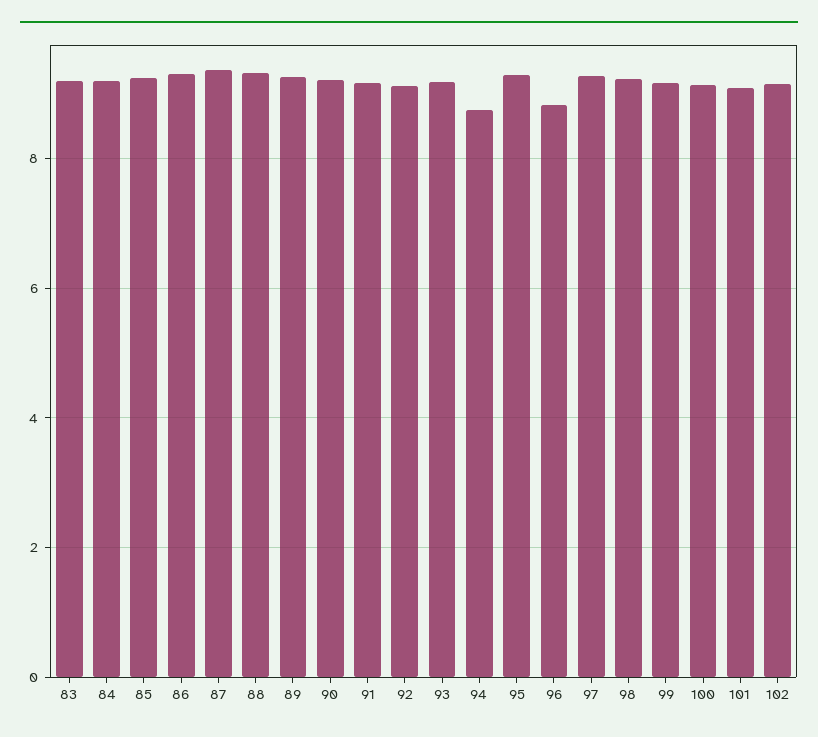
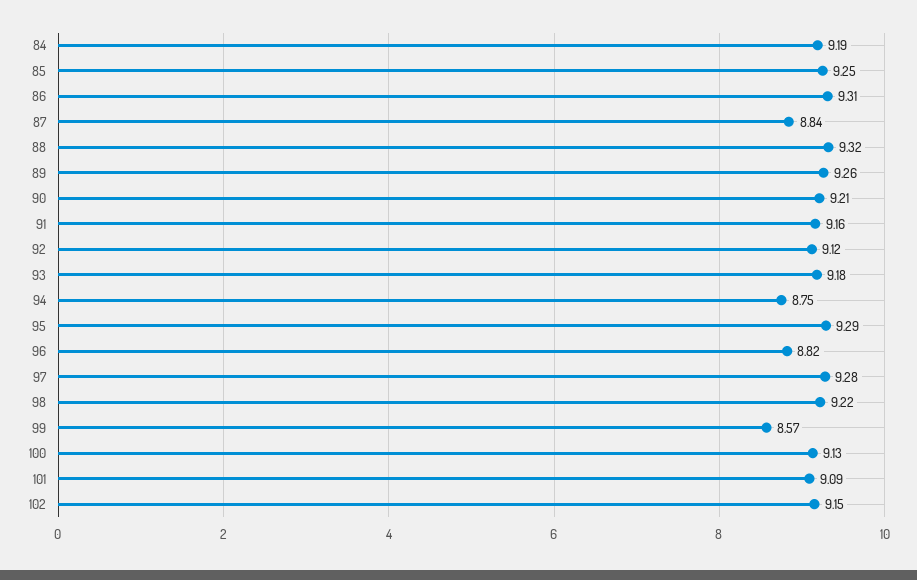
  {
-   "83": 9.2,
    "84": 9.19,
    "85": 9.25,
    "86": 9.31,
-   "87": 9.4,
+   "87": 8.84,
    "88": 9.32,
    "89": 9.26,
    "90": 9.21,
    "91": 9.16,
    "92": 9.12,
    "93": 9.18,
    "94": 8.75,
    "95": 9.29,
    "96": 8.82,
    "97": 9.28,
    "98": 9.22,
-   "99": 9.2,
+   "99": 8.57,
    "100": 9.13,
    "101": 9.09,
    "102": 9.15
  }

